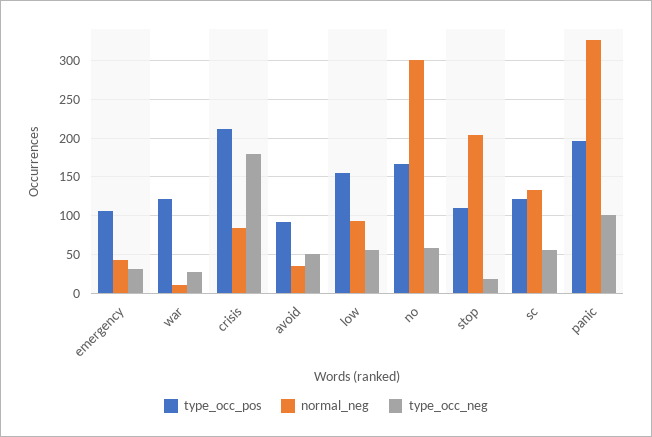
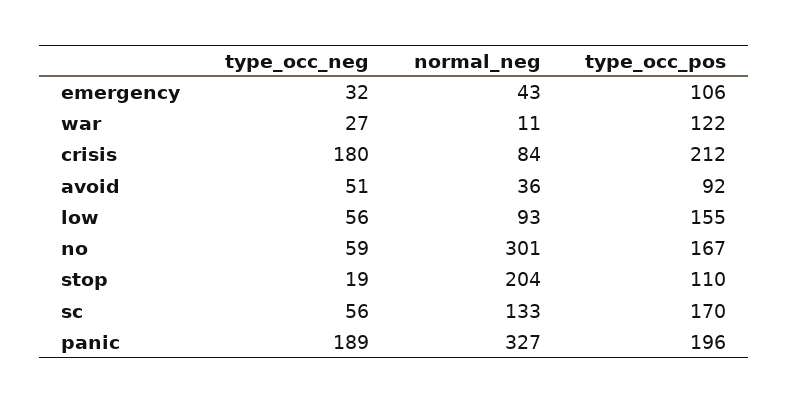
  {
    "type_occ_pos": {
      "emergency": 106,
      "war": 122,
      "crisis": 212,
      "avoid": 92,
      "low": 155,
      "no": 167,
      "stop": 110,
-     "sc": 120,
+     "sc": 170,
      "panic": 196
    },
    "normal_neg": {
      "emergency": 43,
      "war": 11,
      "crisis": 84,
      "avoid": 36,
      "low": 93,
      "no": 301,
      "stop": 204,
      "sc": 133,
      "panic": 327
    },
    "type_occ_neg": {
      "emergency": 32,
      "war": 27,
      "crisis": 180,
      "avoid": 51,
      "low": 56,
      "no": 59,
      "stop": 19,
      "sc": 56,
-     "panic": 100
+     "panic": 189
    }
  }

